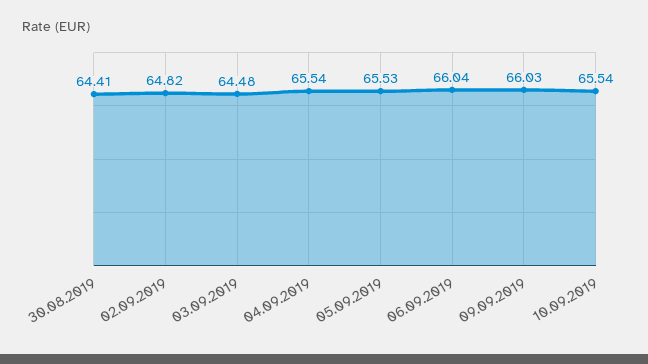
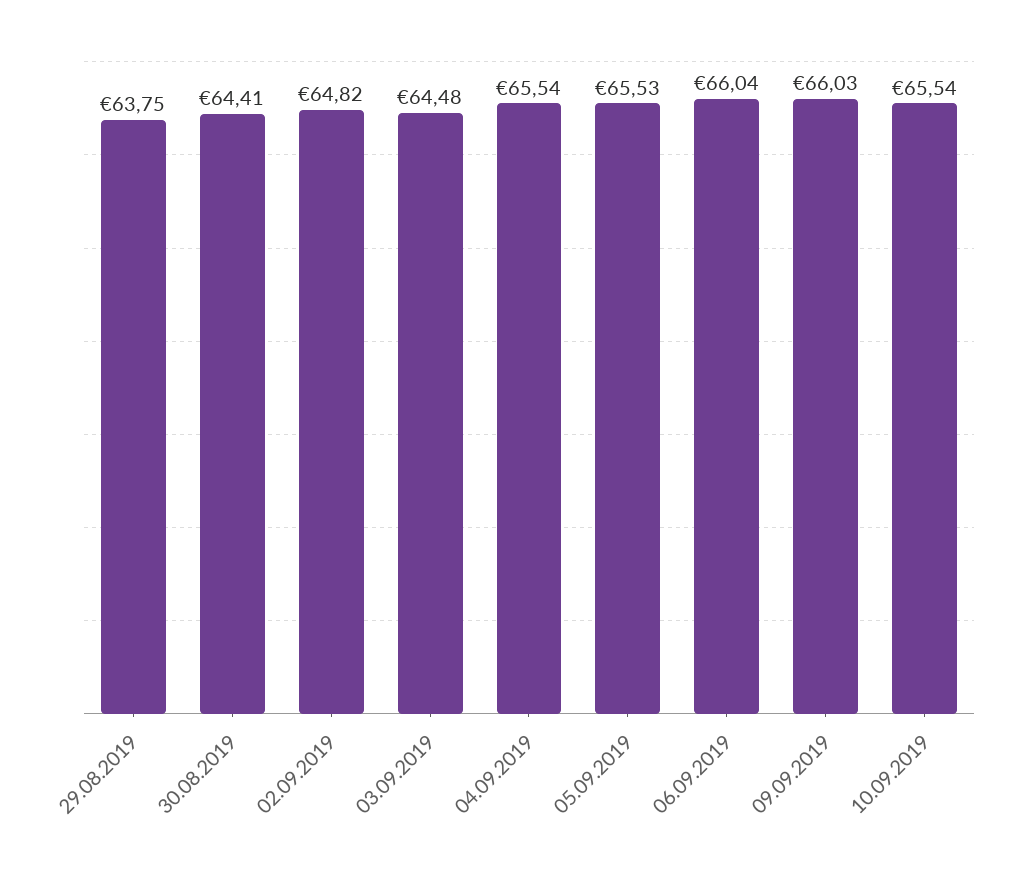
  {
    "30.08.2019": 64.41,
    "02.09.2019": 64.82,
    "03.09.2019": 64.48,
    "04.09.2019": 65.54,
    "05.09.2019": 65.53,
    "06.09.2019": 66.04,
    "09.09.2019": 66.03,
-   "10.09.2019": 65.54
+   "10.09.2019": 65.54,
+   "29.08.2019": 63.75
  }

